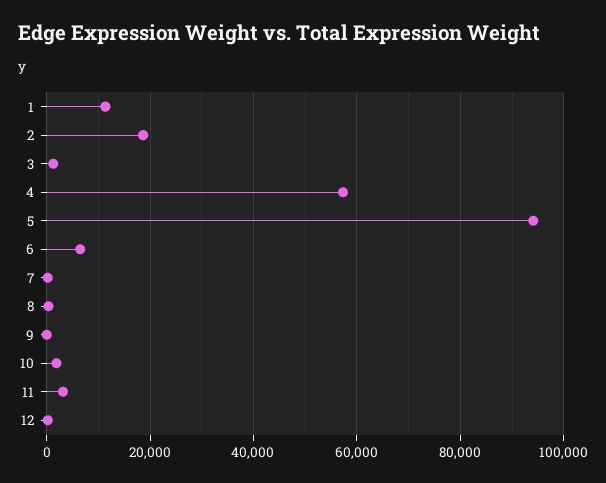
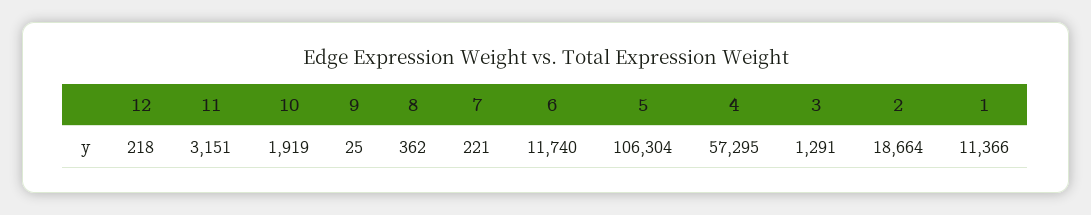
  {
    "1": 11366,
    "2": 18664,
    "3": 1291,
    "4": 57295,
-   "5": 94000,
+   "5": 106304,
-   "6": 6000,
+   "6": 11740,
    "7": 221,
    "8": 362,
    "9": 25,
    "10": 1919,
    "11": 3151,
    "12": 218
  }

